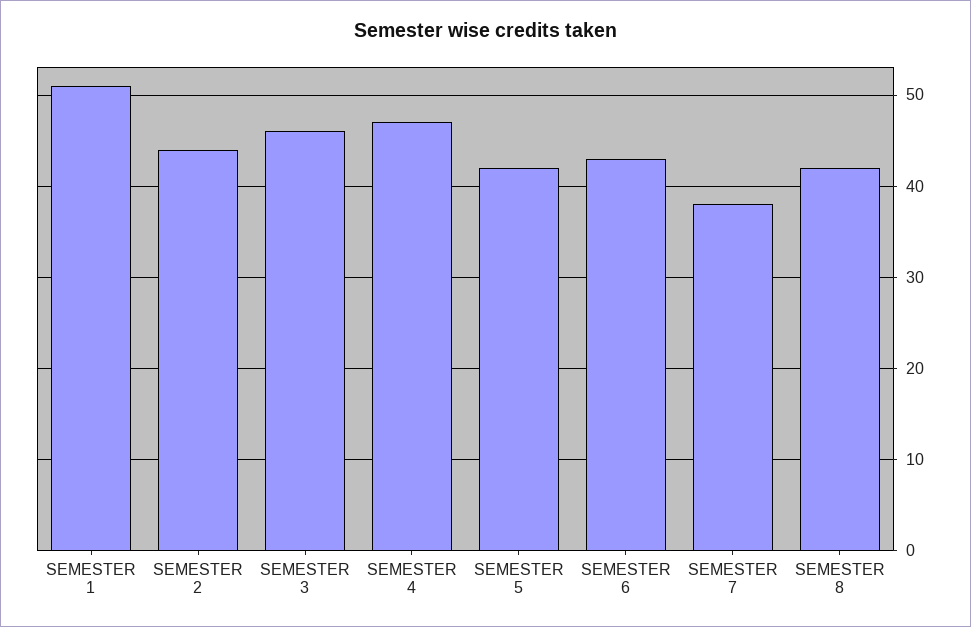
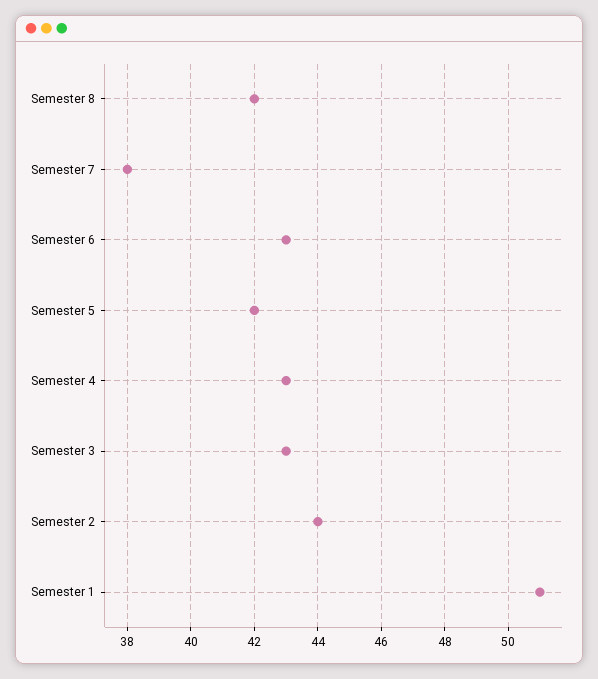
  {
    "SEMESTER 1": 51,
    "SEMESTER 2": 44,
-   "SEMESTER 3": 46,
+   "SEMESTER 3": 43,
-   "SEMESTER 4": 47,
+   "SEMESTER 4": 43,
    "SEMESTER 5": 42,
    "SEMESTER 6": 43,
    "SEMESTER 7": 38,
    "SEMESTER 8": 42
  }

